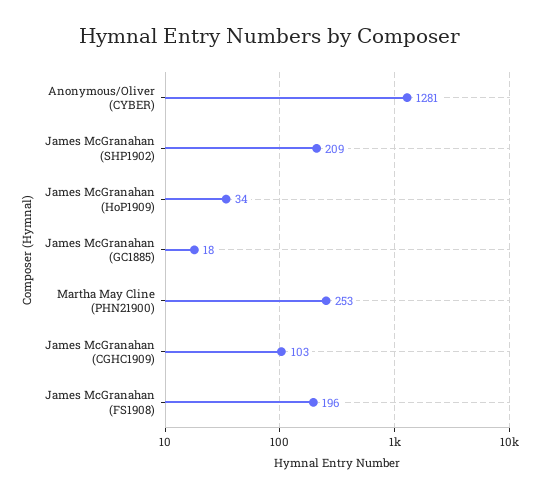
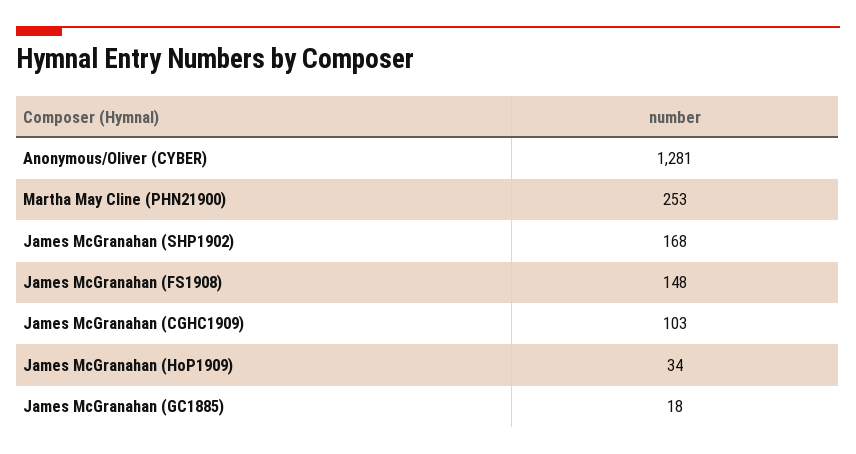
  {
    "Anonymous/Oliver (CYBER)": 1281,
-   "James McGranahan (SHP1902)": 209,
+   "James McGranahan (SHP1902)": 168,
    "James McGranahan (HoP1909)": 34,
    "James McGranahan (GC1885)": 18,
    "Martha May Cline (PHN21900)": 253,
    "James McGranahan (CGHC1909)": 103,
-   "James McGranahan (FS1908)": 196
+   "James McGranahan (FS1908)": 148
  }

